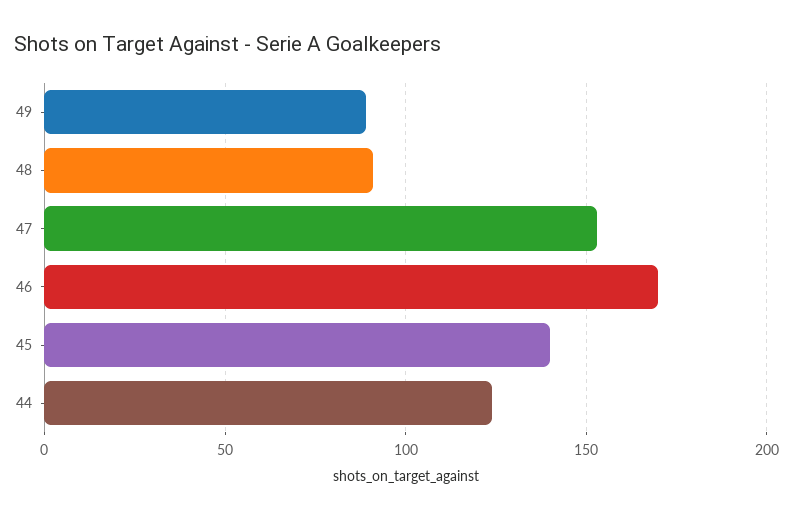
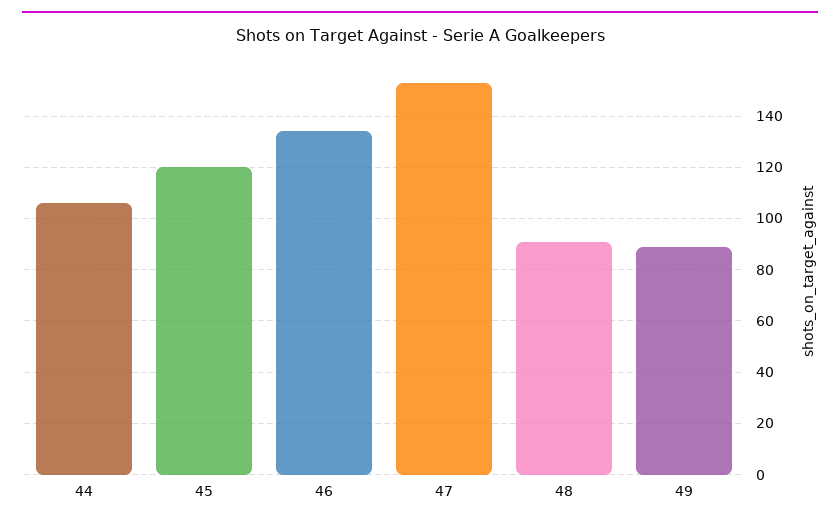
  {
    "49": 90,
    "48": 90,
    "47": 155,
-   "46": 170,
+   "46": 135,
-   "45": 140,
+   "45": 120,
-   "44": 125
+   "44": 105
  }

